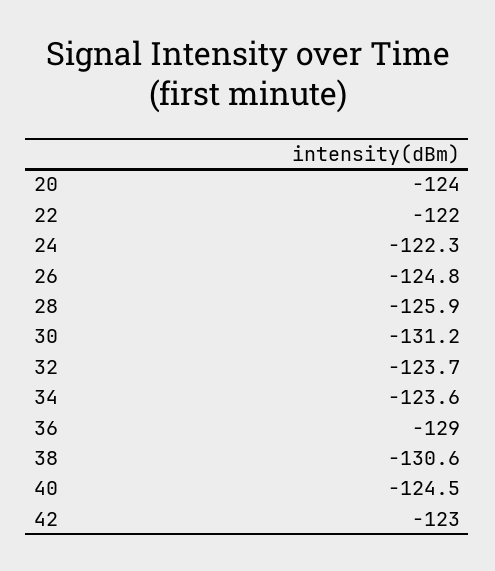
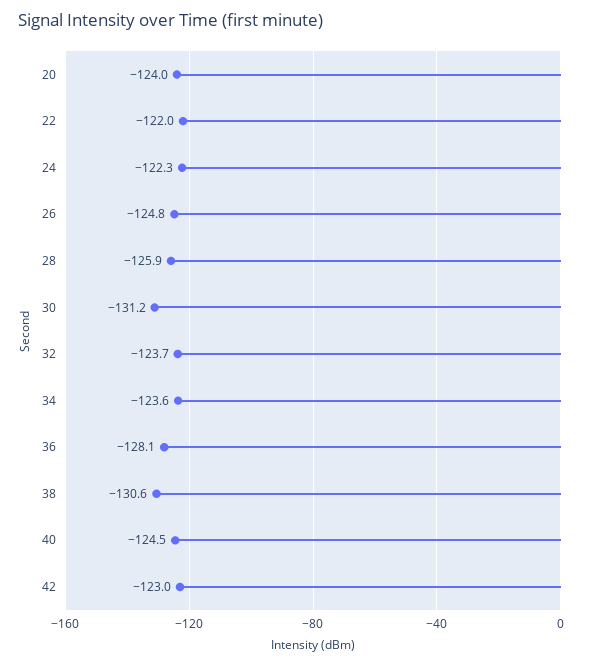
  {
    "20": -124,
    "22": -122,
    "24": -122.3,
    "26": -124.8,
    "28": -125.9,
    "30": -131.2,
    "32": -123.7,
    "34": -123.6,
-   "36": -129,
+   "36": -128.1,
    "38": -130.6,
    "40": -124.5,
    "42": -123
  }

